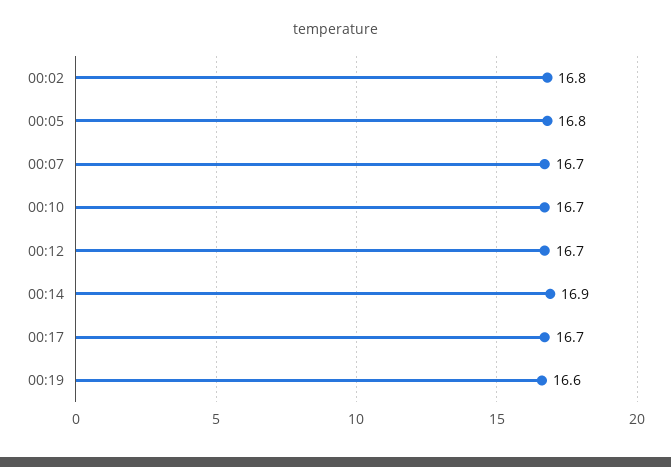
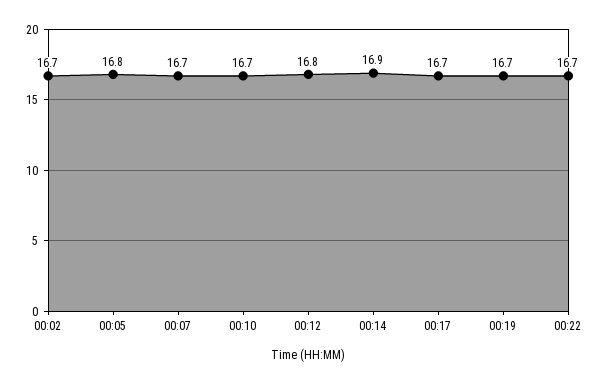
  {
-   "00:02": 16.8,
+   "00:02": 16.7,
    "00:05": 16.8,
    "00:07": 16.7,
    "00:10": 16.7,
-   "00:12": 16.7,
+   "00:12": 16.8,
    "00:14": 16.9,
    "00:17": 16.7,
-   "00:19": 16.6
+   "00:19": 16.7,
+   "00:22": 16.7
  }

